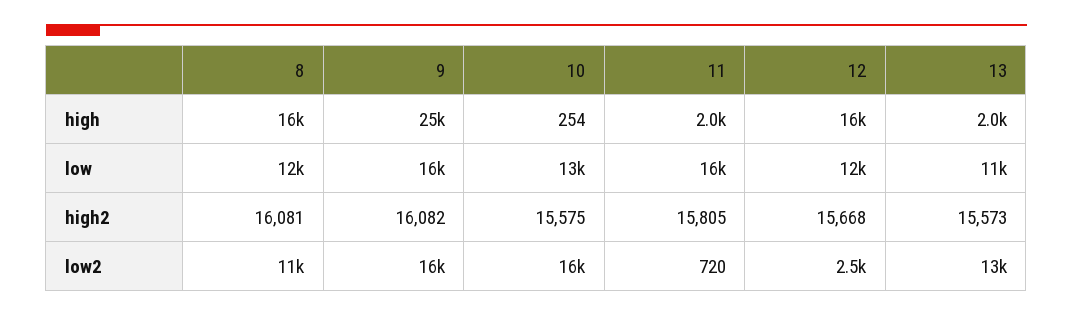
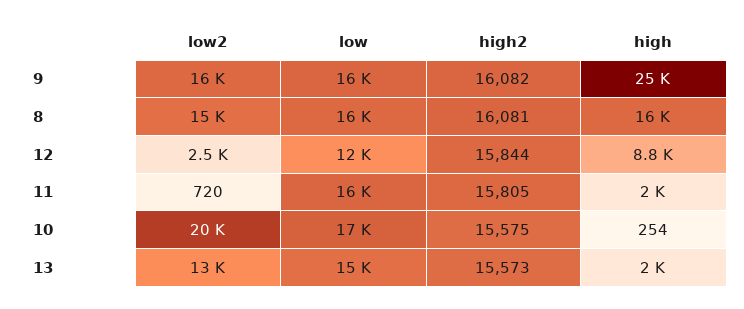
  {
    "8": {
      "high": 16000,
-     "low": 12000,
+     "low": 16000,
      "high2": 16081,
-     "low2": 11000
+     "low2": 15000
    },
    "9": {
      "high": 25000,
      "low": 16000,
      "high2": 16082,
      "low2": 16000
    },
    "10": {
      "high": 254,
-     "low": 13000,
+     "low": 17000,
      "high2": 15575,
-     "low2": 16000
+     "low2": 20000
    },
    "11": {
      "high": 2000,
      "low": 16000,
      "high2": 15805,
      "low2": 720
    },
    "12": {
-     "high": 16000,
+     "high": 8800,
      "low": 12000,
-     "high2": 15668,
+     "high2": 15844,
      "low2": 2500
    },
    "13": {
      "high": 2000,
-     "low": 11000,
+     "low": 15000,
      "high2": 15573,
      "low2": 13000
    }
  }

